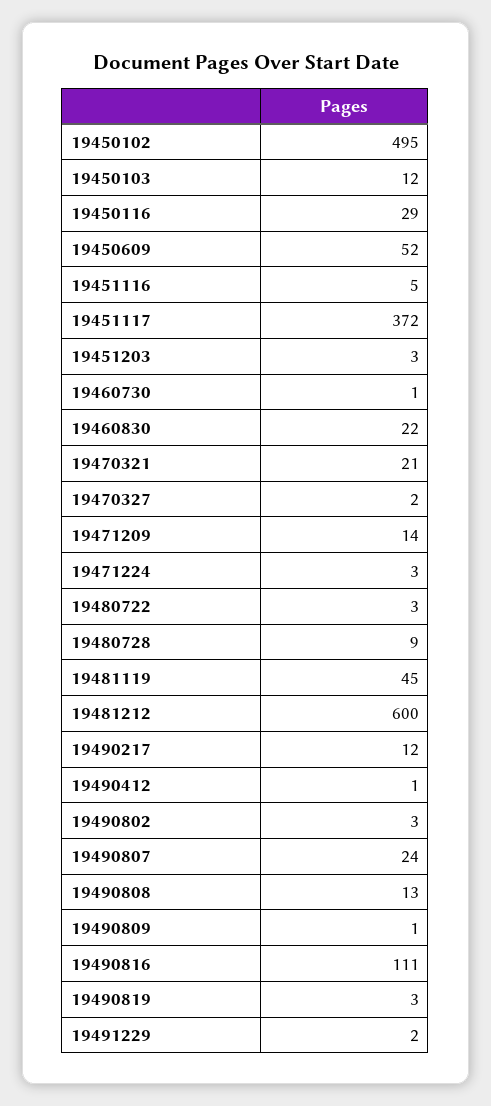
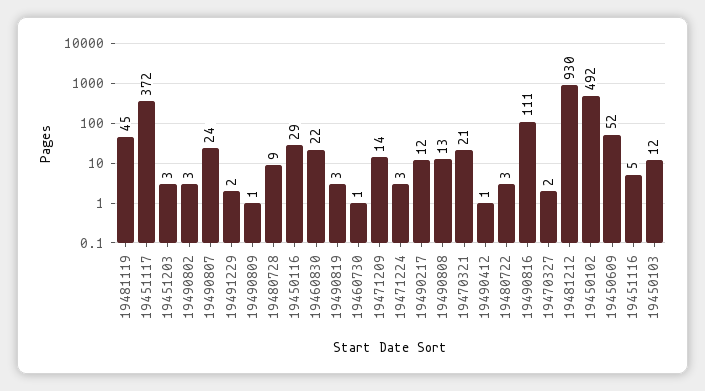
  {
-   "19450102": 495,
+   "19450102": 492,
    "19450103": 12,
    "19450116": 29,
    "19450609": 52,
    "19451116": 5,
    "19451117": 372,
    "19451203": 3,
    "19460730": 1,
    "19460830": 22,
    "19470321": 21,
    "19470327": 2,
    "19471209": 14,
    "19471224": 3,
    "19480722": 3,
    "19480728": 9,
    "19481119": 45,
-   "19481212": 600,
+   "19481212": 930,
    "19490217": 12,
    "19490412": 1,
    "19490802": 3,
    "19490807": 24,
    "19490808": 13,
    "19490809": 1,
    "19490816": 111,
    "19490819": 3,
    "19491229": 2
  }

